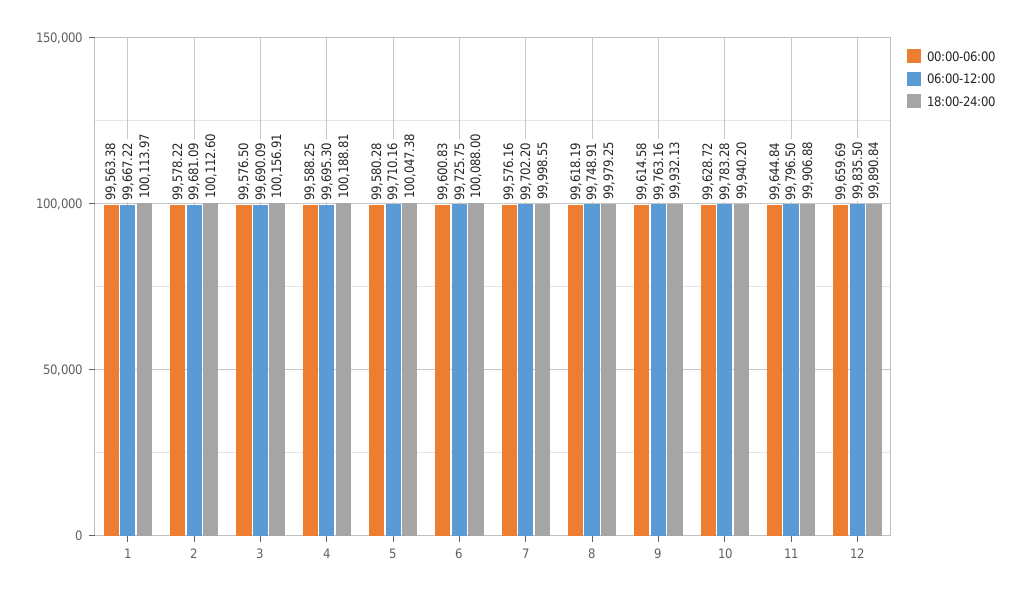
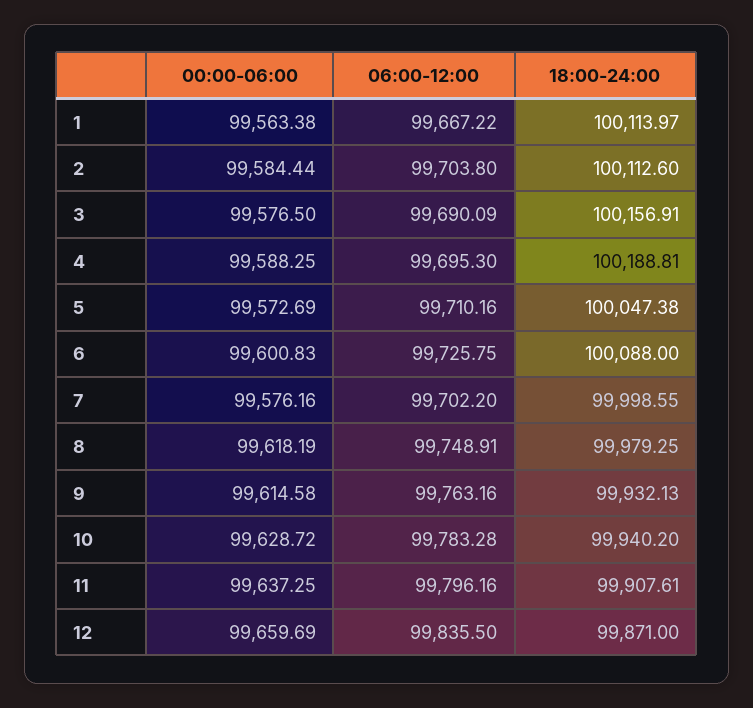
  {
    "00:00-06:00": {
      "1": 99563.38,
-     "2": 99578.22,
+     "2": 99584.44,
      "3": 99576.5,
      "4": 99588.25,
-     "5": 99580.28,
+     "5": 99572.69,
      "6": 99600.83,
      "7": 99576.16,
      "8": 99618.19,
      "9": 99614.58,
      "10": 99628.72,
-     "11": 99644.84,
+     "11": 99637.25,
      "12": 99659.69
    },
    "06:00-12:00": {
      "1": 99667.22,
-     "2": 99681.09,
+     "2": 99703.8,
      "3": 99690.09,
      "4": 99695.3,
      "5": 99710.16,
      "6": 99725.75,
      "7": 99702.2,
      "8": 99748.91,
      "9": 99763.16,
      "10": 99783.28,
-     "11": 99796.5,
+     "11": 99796.16,
      "12": 99835.5
    },
    "18:00-24:00": {
      "1": 100113.97,
      "2": 100112.6,
      "3": 100156.91,
      "4": 100188.81,
      "5": 100047.38,
      "6": 100088,
      "7": 99998.55,
      "8": 99979.25,
      "9": 99932.13,
      "10": 99940.2,
-     "11": 99906.88,
+     "11": 99907.61,
-     "12": 99890.84
+     "12": 99871
    }
  }

